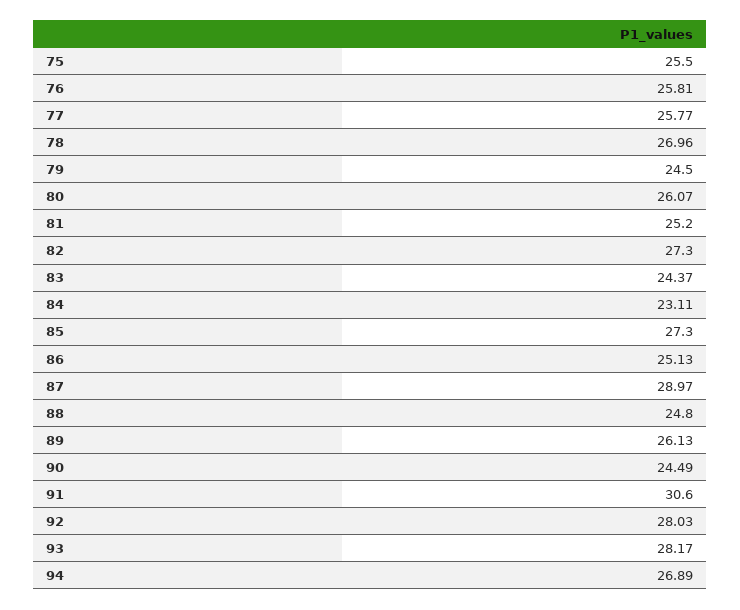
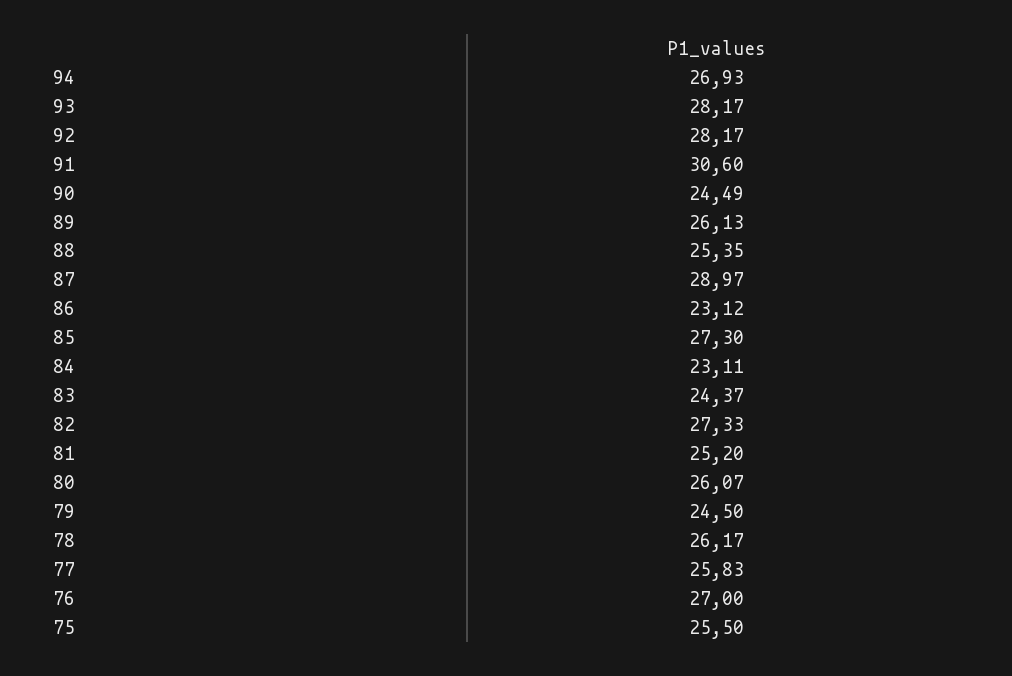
  {
    "75": 25.5,
-   "76": 25.81,
+   "76": 27,
-   "77": 25.77,
+   "77": 25.83,
-   "78": 26.96,
+   "78": 26.17,
    "79": 24.5,
    "80": 26.07,
    "81": 25.2,
-   "82": 27.3,
+   "82": 27.33,
    "83": 24.37,
    "84": 23.11,
    "85": 27.3,
-   "86": 25.13,
+   "86": 23.12,
    "87": 28.97,
-   "88": 24.8,
+   "88": 25.35,
    "89": 26.13,
    "90": 24.49,
    "91": 30.6,
-   "92": 28.03,
+   "92": 28.17,
    "93": 28.17,
-   "94": 26.89
+   "94": 26.93
  }

